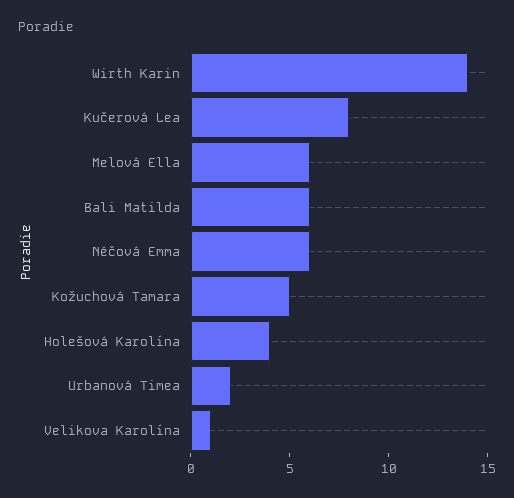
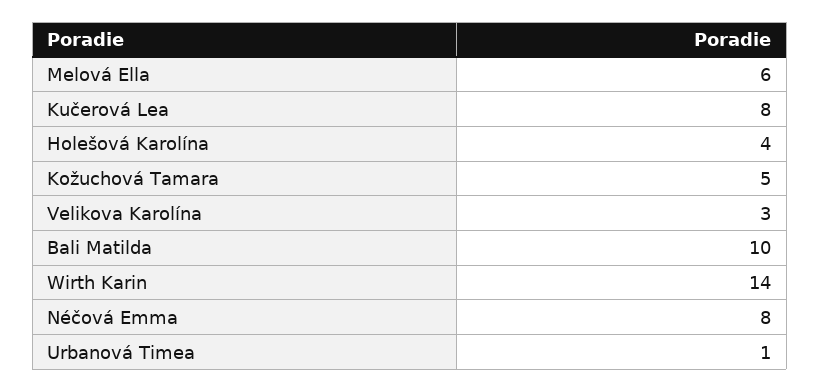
  {
    "Wirth Karin": 14,
    "Kučerová Lea": 8,
    "Melová Ella": 6,
-   "Bali Matilda": 6,
+   "Bali Matilda": 10,
-   "Néčová Emma": 6,
+   "Néčová Emma": 8,
    "Kožuchová Tamara": 5,
    "Holešová Karolína": 4,
-   "Urbanová Timea": 2,
+   "Urbanová Timea": 1,
-   "Velikova Karolína": 1
+   "Velikova Karolína": 3
  }

